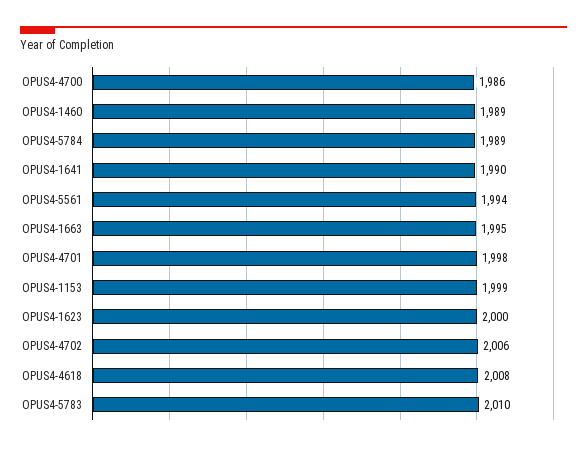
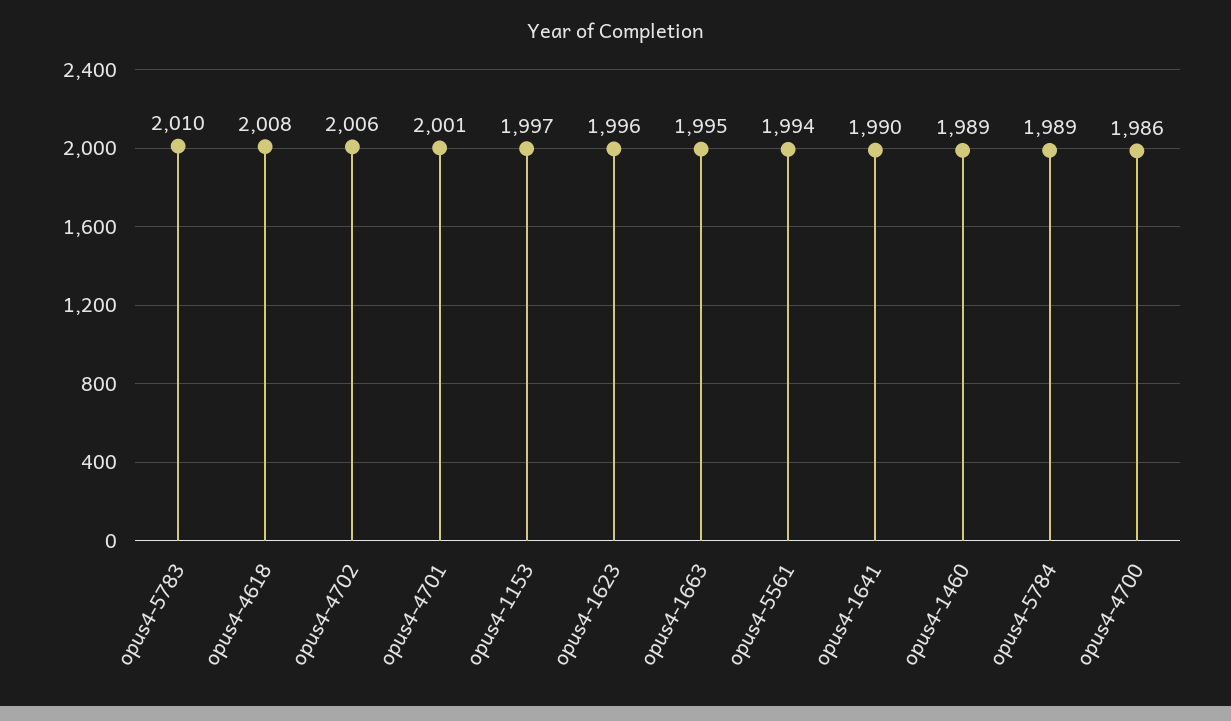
  {
    "OPUS4-4700": 1986,
    "OPUS4-1460": 1989,
    "OPUS4-5784": 1989,
    "OPUS4-1641": 1990,
    "OPUS4-5561": 1994,
    "OPUS4-1663": 1995,
-   "OPUS4-4701": 1998,
+   "OPUS4-4701": 2001,
-   "OPUS4-1153": 1999,
+   "OPUS4-1153": 1997,
-   "OPUS4-1623": 2000,
+   "OPUS4-1623": 1996,
    "OPUS4-4702": 2006,
    "OPUS4-4618": 2008,
    "OPUS4-5783": 2010
  }

